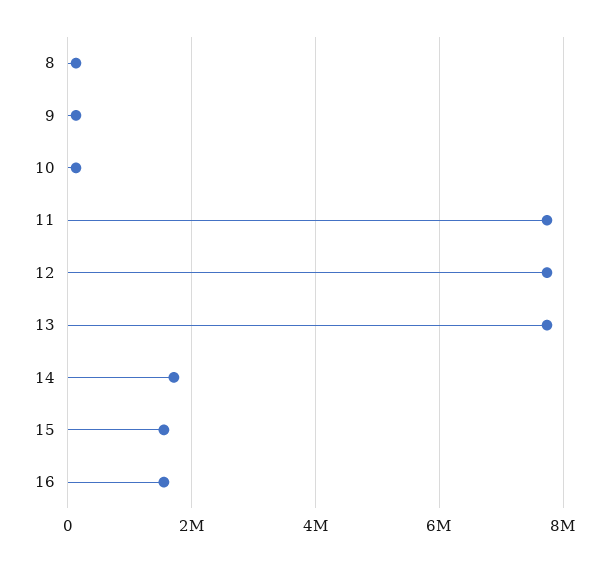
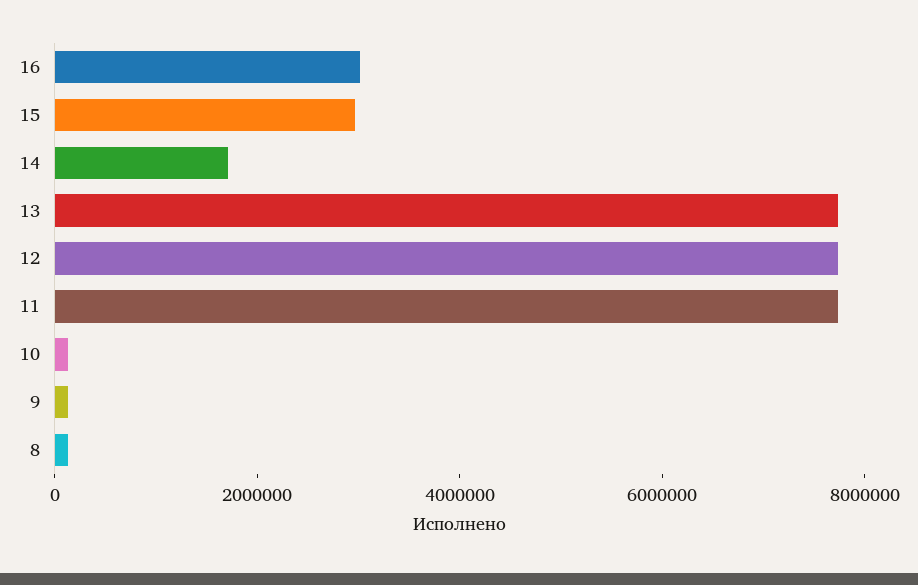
  {
    "8": 200000,
    "9": 200000,
    "10": 200000,
    "11": 7800000,
    "12": 7800000,
    "13": 7800000,
    "14": 1800000,
-   "15": 1600000,
+   "15": 3000000,
-   "16": 1600000
+   "16": 3000000
  }

